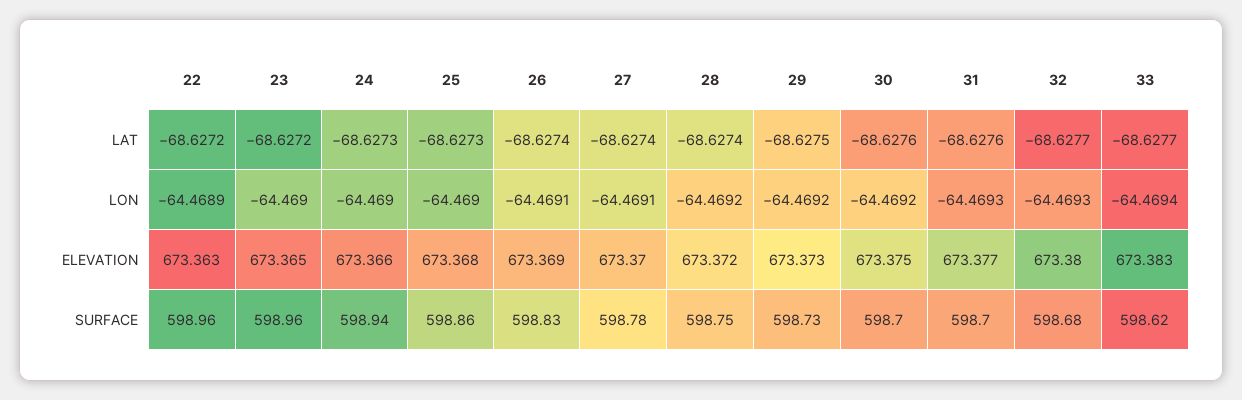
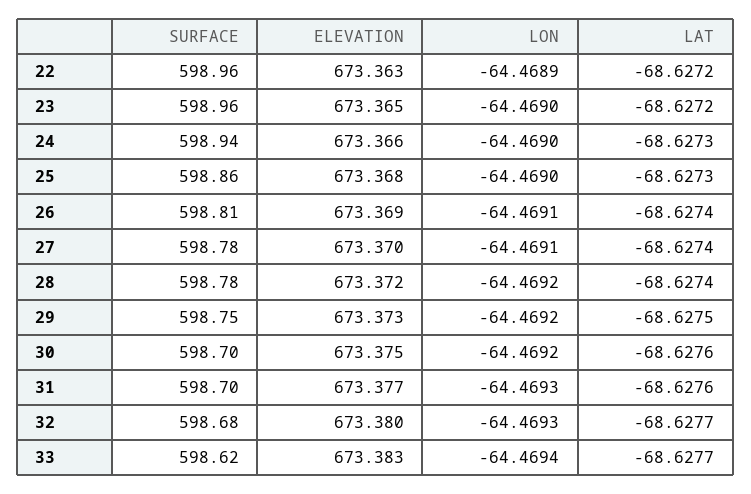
  {
    "22": {
      "LAT": -68.6272,
      "LON": -64.4689,
      "ELEVATION": 673.363,
      "SURFACE": 598.96
    },
    "23": {
      "LAT": -68.6272,
      "LON": -64.469,
      "ELEVATION": 673.365,
      "SURFACE": 598.96
    },
    "24": {
      "LAT": -68.6273,
      "LON": -64.469,
      "ELEVATION": 673.366,
      "SURFACE": 598.94
    },
    "25": {
      "LAT": -68.6273,
      "LON": -64.469,
      "ELEVATION": 673.368,
      "SURFACE": 598.86
    },
    "26": {
      "LAT": -68.6274,
      "LON": -64.4691,
      "ELEVATION": 673.369,
-     "SURFACE": 598.83
+     "SURFACE": 598.81
    },
    "27": {
      "LAT": -68.6274,
      "LON": -64.4691,
      "ELEVATION": 673.37,
      "SURFACE": 598.78
    },
    "28": {
      "LAT": -68.6274,
      "LON": -64.4692,
      "ELEVATION": 673.372,
-     "SURFACE": 598.75
+     "SURFACE": 598.78
    },
    "29": {
      "LAT": -68.6275,
      "LON": -64.4692,
      "ELEVATION": 673.373,
-     "SURFACE": 598.73
+     "SURFACE": 598.75
    },
    "30": {
      "LAT": -68.6276,
      "LON": -64.4692,
      "ELEVATION": 673.375,
      "SURFACE": 598.7
    },
    "31": {
      "LAT": -68.6276,
      "LON": -64.4693,
      "ELEVATION": 673.377,
      "SURFACE": 598.7
    },
    "32": {
      "LAT": -68.6277,
      "LON": -64.4693,
      "ELEVATION": 673.38,
      "SURFACE": 598.68
    },
    "33": {
      "LAT": -68.6277,
      "LON": -64.4694,
      "ELEVATION": 673.383,
      "SURFACE": 598.62
    }
  }

